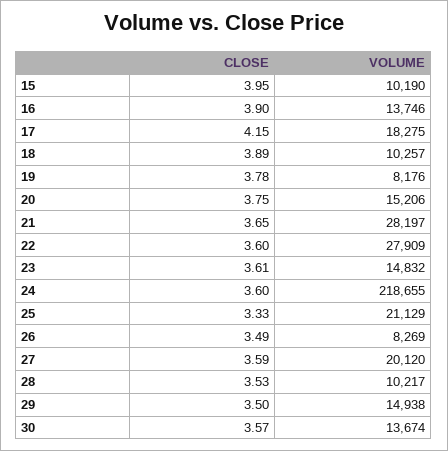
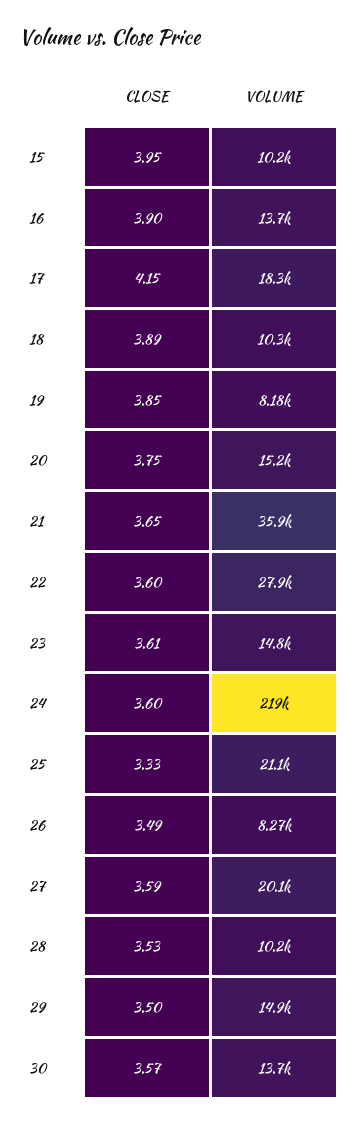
  {
    "CLOSE": {
      "15": 3.95,
      "16": 3.9,
      "17": 4.15,
      "18": 3.89,
-     "19": 3.78,
+     "19": 3.85,
      "20": 3.75,
      "21": 3.65,
      "22": 3.6,
      "23": 3.61,
      "24": 3.6,
      "25": 3.33,
      "26": 3.49,
      "27": 3.59,
      "28": 3.53,
      "29": 3.5,
      "30": 3.57
    },
    "VOLUME": {
      "15": 10190,
      "16": 13746,
      "17": 18275,
      "18": 10257,
      "19": 8176,
      "20": 15206,
-     "21": 28197,
+     "21": 35900,
      "22": 27909,
      "23": 14832,
      "24": 218655,
      "25": 21129,
      "26": 8269,
      "27": 20120,
      "28": 10217,
      "29": 14938,
      "30": 13674
    }
  }

